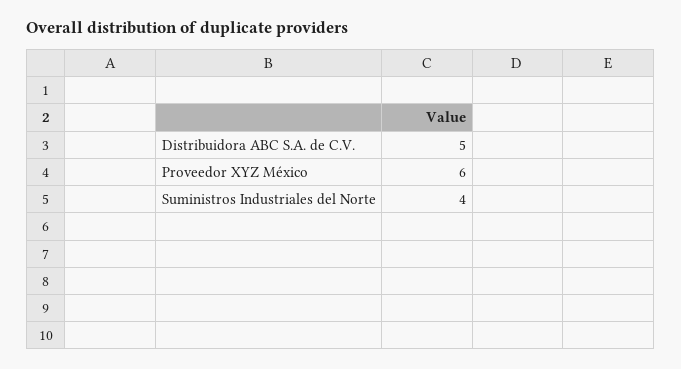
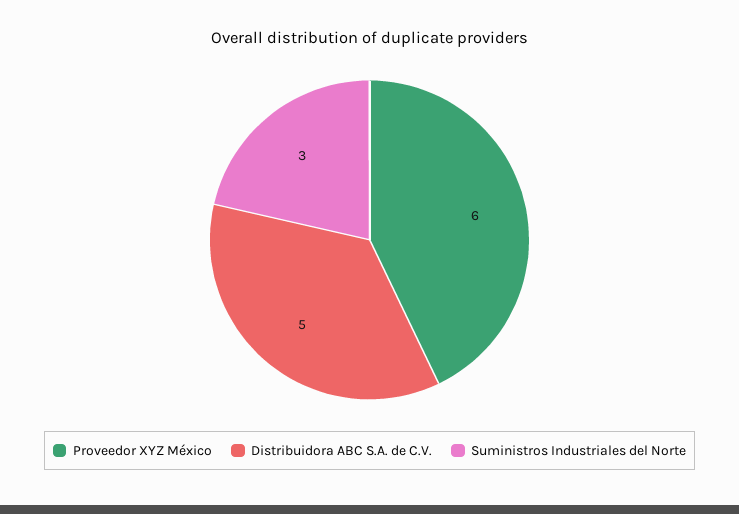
  {
    "Distribuidora ABC S.A. de C.V.": 5,
    "Proveedor XYZ México": 6,
-   "Suministros Industriales del Norte": 4
+   "Suministros Industriales del Norte": 3
  }

